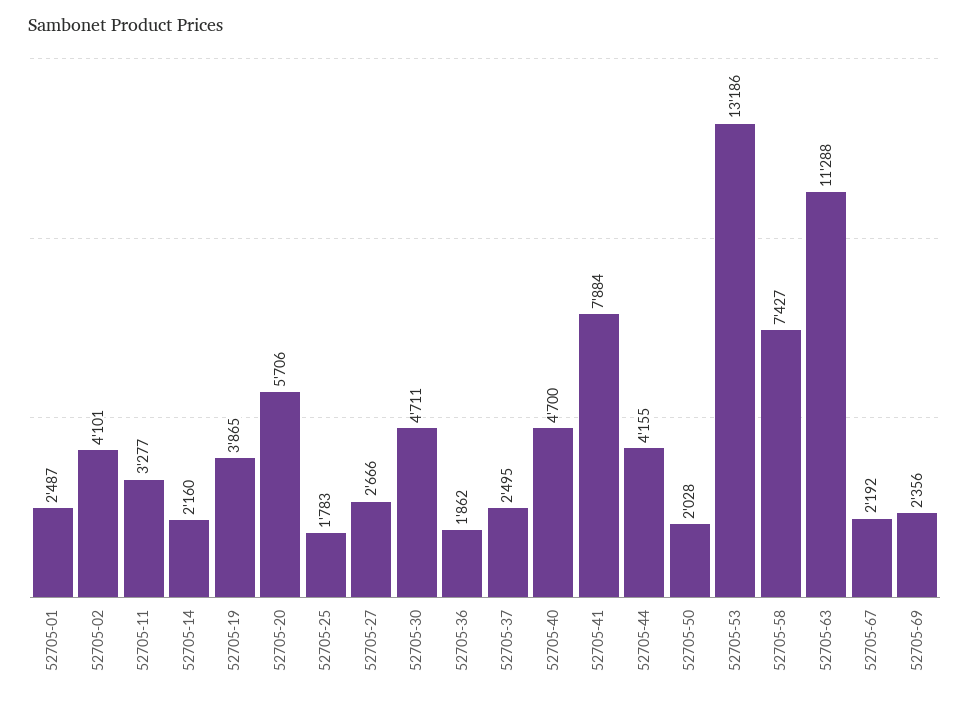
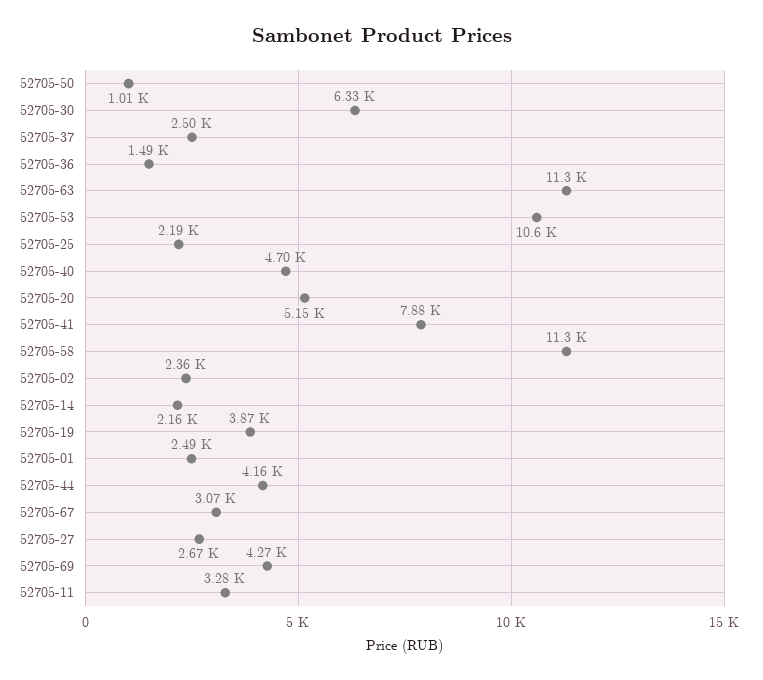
  {
    "52705-01": 2487,
-   "52705-02": 4101,
+   "52705-02": 2360,
    "52705-11": 3277,
    "52705-14": 2160,
    "52705-19": 3865,
-   "52705-20": 5706,
+   "52705-20": 5150,
-   "52705-25": 1783,
+   "52705-25": 2190,
    "52705-27": 2666,
-   "52705-30": 4711,
+   "52705-30": 6330,
-   "52705-36": 1862,
+   "52705-36": 1490,
    "52705-37": 2495,
    "52705-40": 4700,
    "52705-41": 7884,
    "52705-44": 4155,
-   "52705-50": 2028,
+   "52705-50": 1010,
-   "52705-53": 13186,
+   "52705-53": 10600,
-   "52705-58": 7427,
+   "52705-58": 11300,
    "52705-63": 11288,
-   "52705-67": 2192,
+   "52705-67": 3070,
-   "52705-69": 2356
+   "52705-69": 4270
  }

